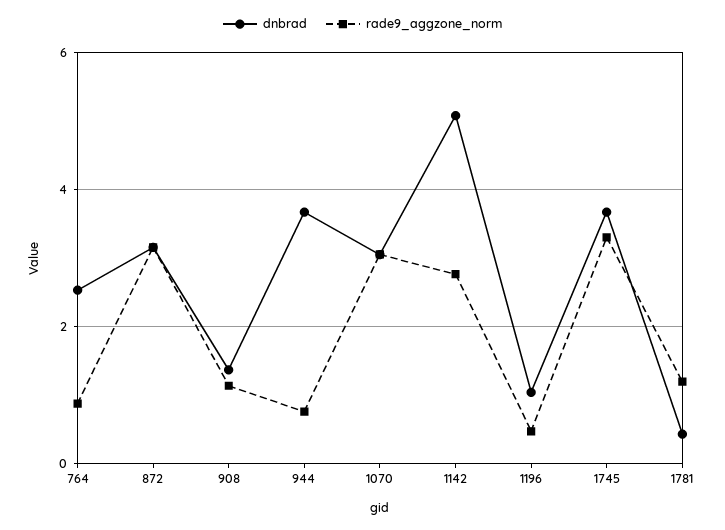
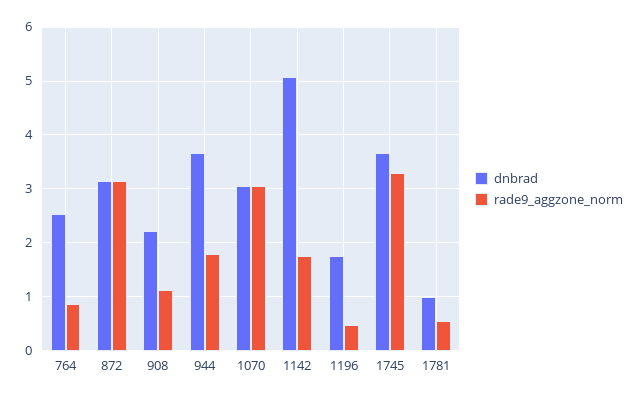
  {
    "dnbrad": {
      "764": 2.6,
      "872": 3.2,
-     "908": 1.4,
+     "908": 2.2,
      "944": 3.6,
      "1070": 3,
      "1142": 5,
-     "1196": 1,
+     "1196": 1.8,
      "1745": 3.6,
-     "1781": 0.4
+     "1781": 1
    },
    "rade9_aggzone_norm": {
      "764": 0.8,
      "872": 3.2,
      "908": 1.2,
-     "944": 0.8,
+     "944": 1.8,
      "1070": 3,
-     "1142": 2.8,
+     "1142": 1.8,
      "1196": 0.4,
      "1745": 3.2,
-     "1781": 1.2
+     "1781": 0.6
    }
  }

